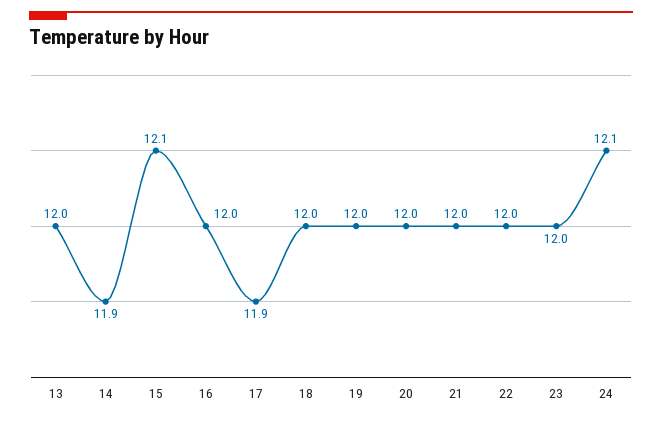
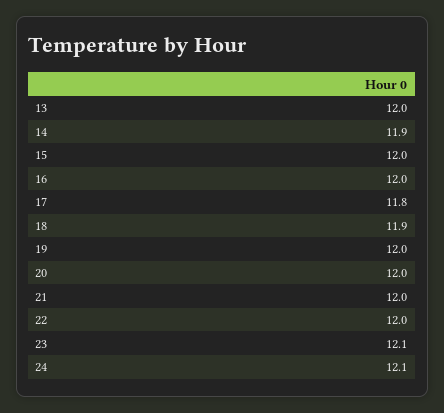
  {
    "13": 12,
    "14": 11.9,
-   "15": 12.1,
+   "15": 12,
    "16": 12,
-   "17": 11.9,
+   "17": 11.8,
-   "18": 12,
+   "18": 11.9,
    "19": 12,
    "20": 12,
    "21": 12,
    "22": 12,
-   "23": 12,
+   "23": 12.1,
    "24": 12.1
  }

